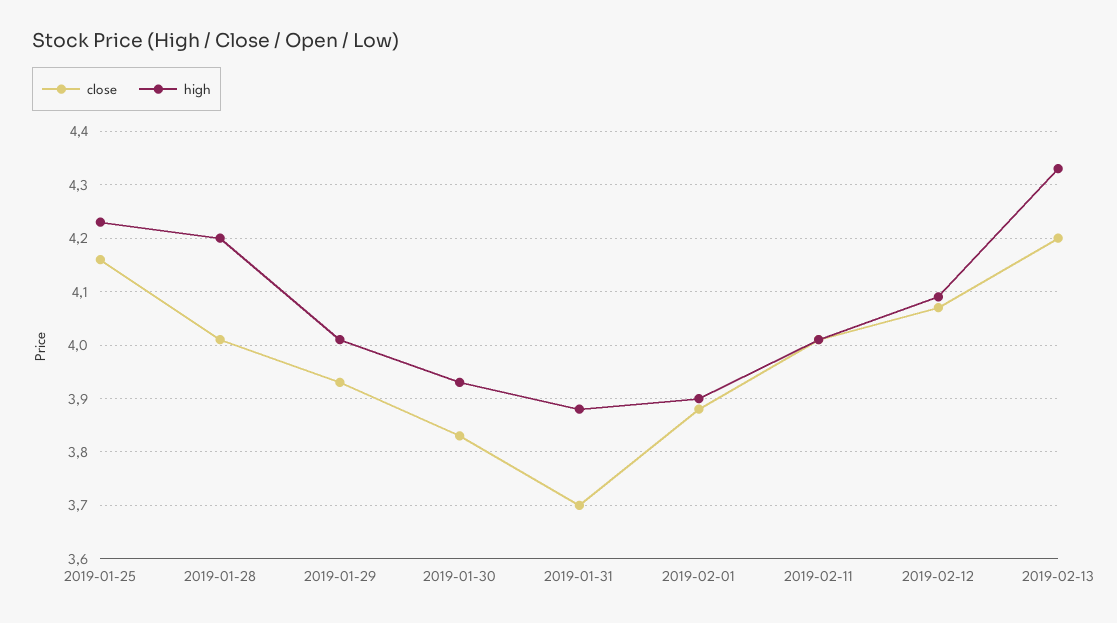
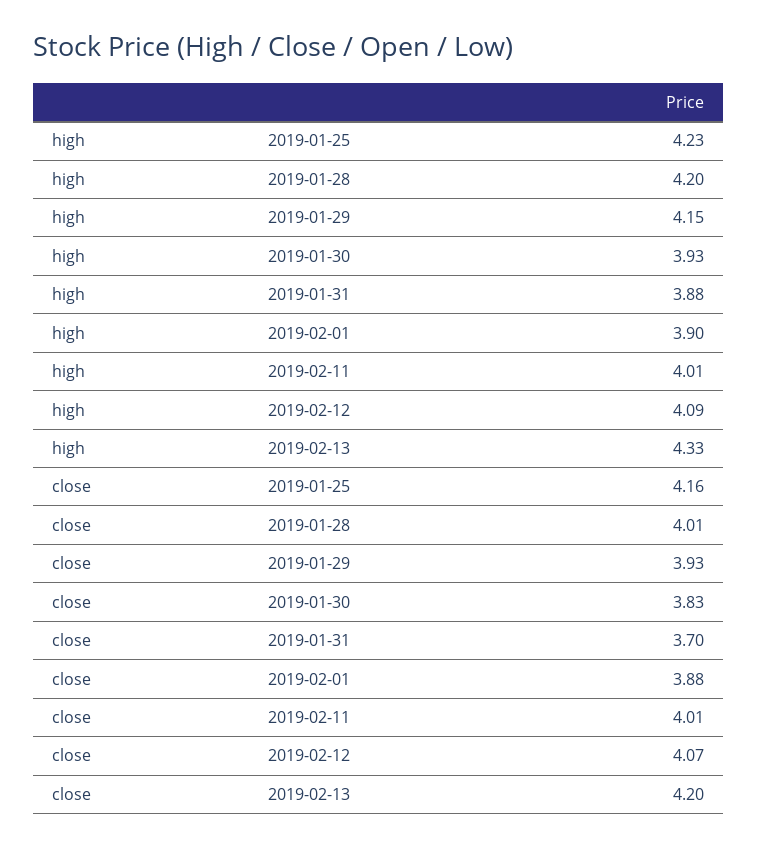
  {
    "close": {
      "2019-01-25": 4.16,
      "2019-01-28": 4.01,
      "2019-01-29": 3.93,
      "2019-01-30": 3.83,
      "2019-01-31": 3.7,
      "2019-02-01": 3.88,
      "2019-02-11": 4.01,
      "2019-02-12": 4.07,
      "2019-02-13": 4.2
    },
    "high": {
      "2019-01-25": 4.23,
      "2019-01-28": 4.2,
-     "2019-01-29": 4,
+     "2019-01-29": 4.15,
      "2019-01-30": 3.93,
      "2019-01-31": 3.88,
      "2019-02-01": 3.9,
      "2019-02-11": 4.01,
      "2019-02-12": 4.09,
      "2019-02-13": 4.33
    }
  }

